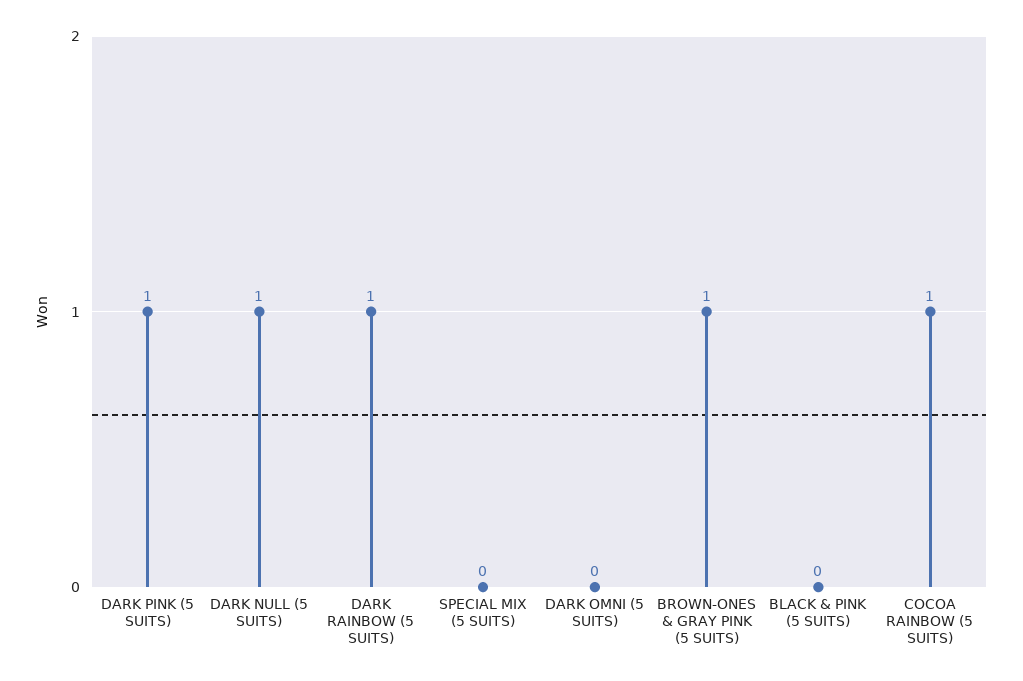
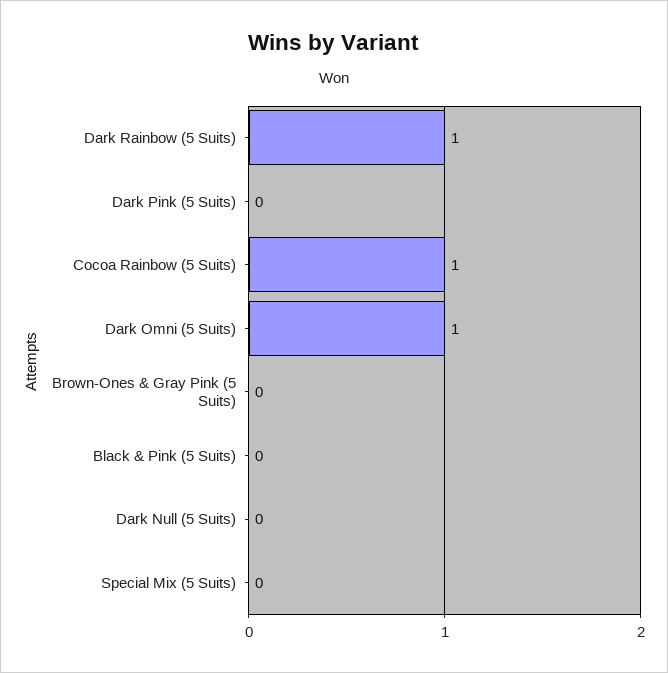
  {
-   "DARK PINK (5 SUITS)": 1,
+   "DARK PINK (5 SUITS)": 0,
-   "DARK NULL (5 SUITS)": 1,
+   "DARK NULL (5 SUITS)": 0,
    "DARK RAINBOW (5 SUITS)": 1,
    "SPECIAL MIX (5 SUITS)": 0,
-   "DARK OMNI (5 SUITS)": 0,
+   "DARK OMNI (5 SUITS)": 1,
-   "BROWN-ONES & GRAY PINK (5 SUITS)": 1,
+   "BROWN-ONES & GRAY PINK (5 SUITS)": 0,
    "BLACK & PINK (5 SUITS)": 0,
    "COCOA RAINBOW (5 SUITS)": 1
  }

